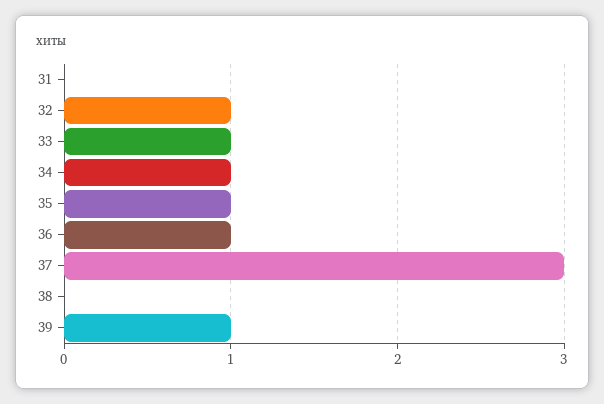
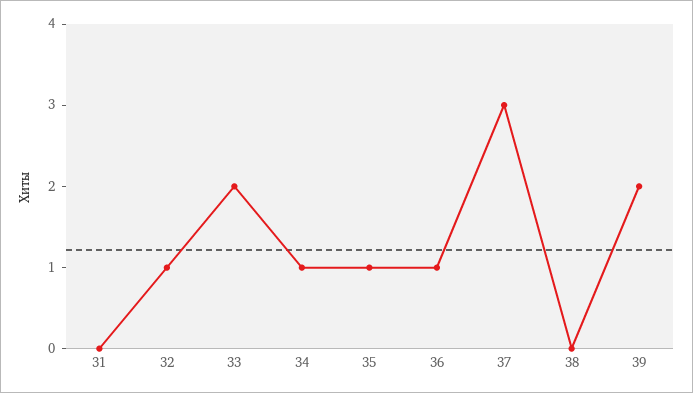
  {
    "31": 0,
    "32": 1,
-   "33": 1,
+   "33": 2,
    "34": 1,
    "35": 1,
    "36": 1,
    "37": 3,
    "38": 0,
-   "39": 1
+   "39": 2
  }

